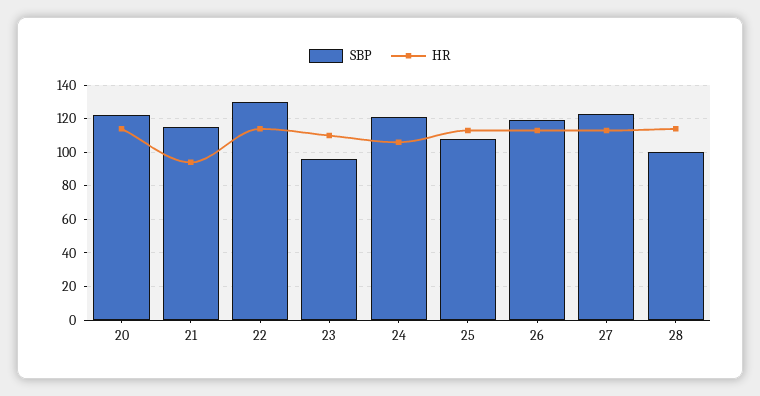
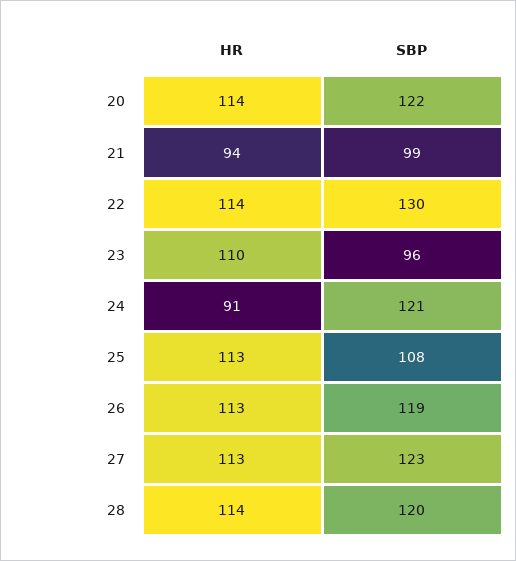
  {
    "SBP": {
      "20": 122,
-     "21": 115,
+     "21": 99,
      "22": 130,
      "23": 96,
      "24": 121,
      "25": 108,
      "26": 119,
      "27": 123,
-     "28": 100
+     "28": 120
    },
    "HR": {
      "20": 114,
      "21": 94,
      "22": 114,
      "23": 110,
-     "24": 105,
+     "24": 91,
      "25": 113,
      "26": 113,
      "27": 113,
      "28": 114
    }
  }

